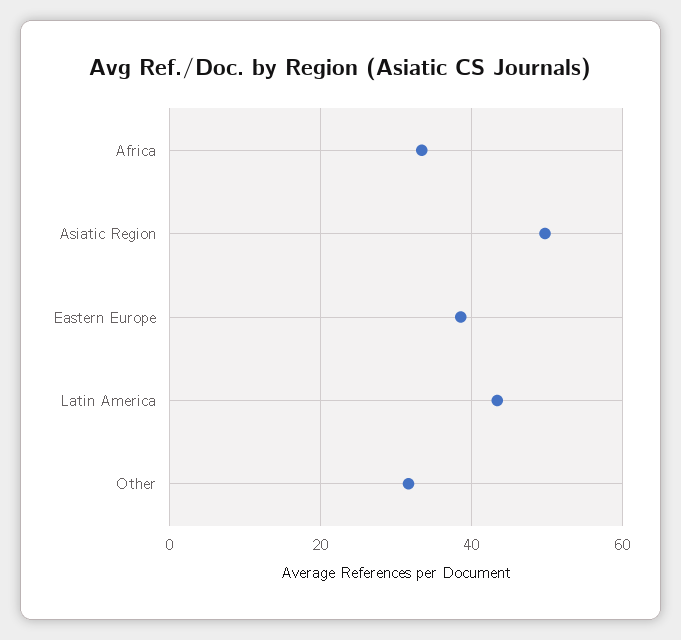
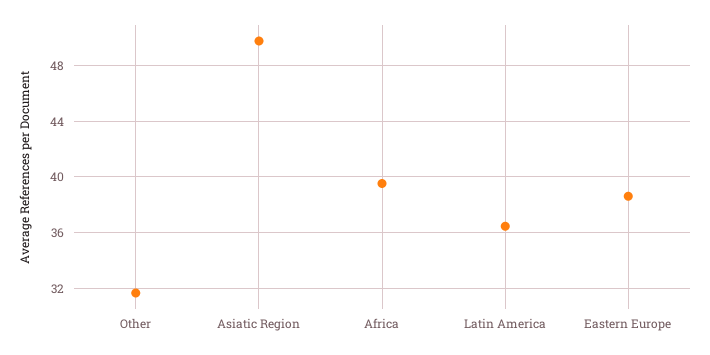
  {
-   "Africa": 34,
+   "Africa": 39.5,
    "Asiatic Region": 50,
    "Eastern Europe": 38.5,
-   "Latin America": 44,
+   "Latin America": 36.5,
    "Other": 31.5
  }

